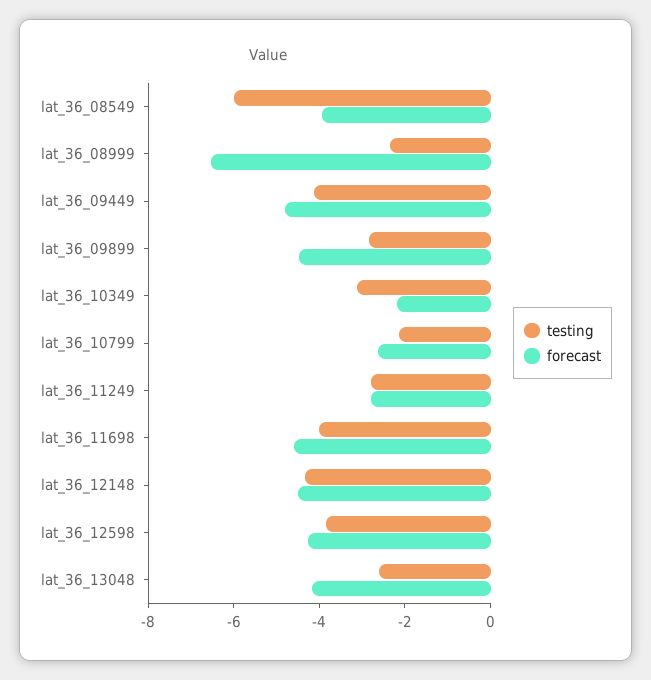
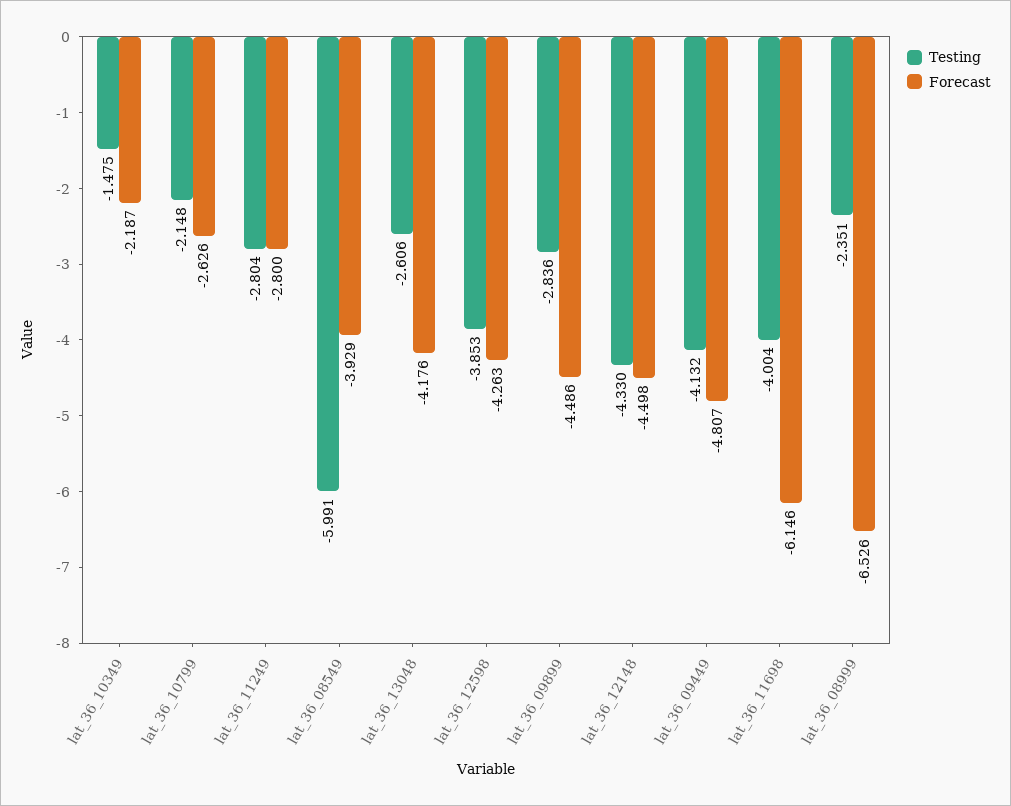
  {
    "testing": {
      "lat_36_08549": -5.991,
      "lat_36_08999": -2.351,
      "lat_36_09449": -4.132,
      "lat_36_09899": -2.836,
-     "lat_36_10349": -3,
+     "lat_36_10349": -1.475,
      "lat_36_10799": -2.148,
      "lat_36_11249": -2.804,
      "lat_36_11698": -4.004,
      "lat_36_12148": -4.33,
      "lat_36_12598": -3.853,
      "lat_36_13048": -2.606
    },
    "forecast": {
      "lat_36_08549": -3.929,
      "lat_36_08999": -6.526,
      "lat_36_09449": -4.807,
      "lat_36_09899": -4.486,
      "lat_36_10349": -2.187,
      "lat_36_10799": -2.626,
      "lat_36_11249": -2.8,
-     "lat_36_11698": -4.5,
+     "lat_36_11698": -6.146,
      "lat_36_12148": -4.498,
      "lat_36_12598": -4.263,
      "lat_36_13048": -4.176
    }
  }

